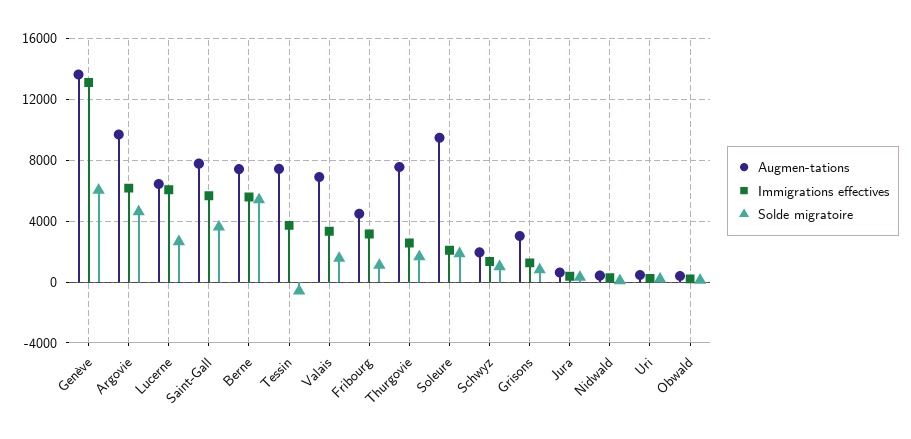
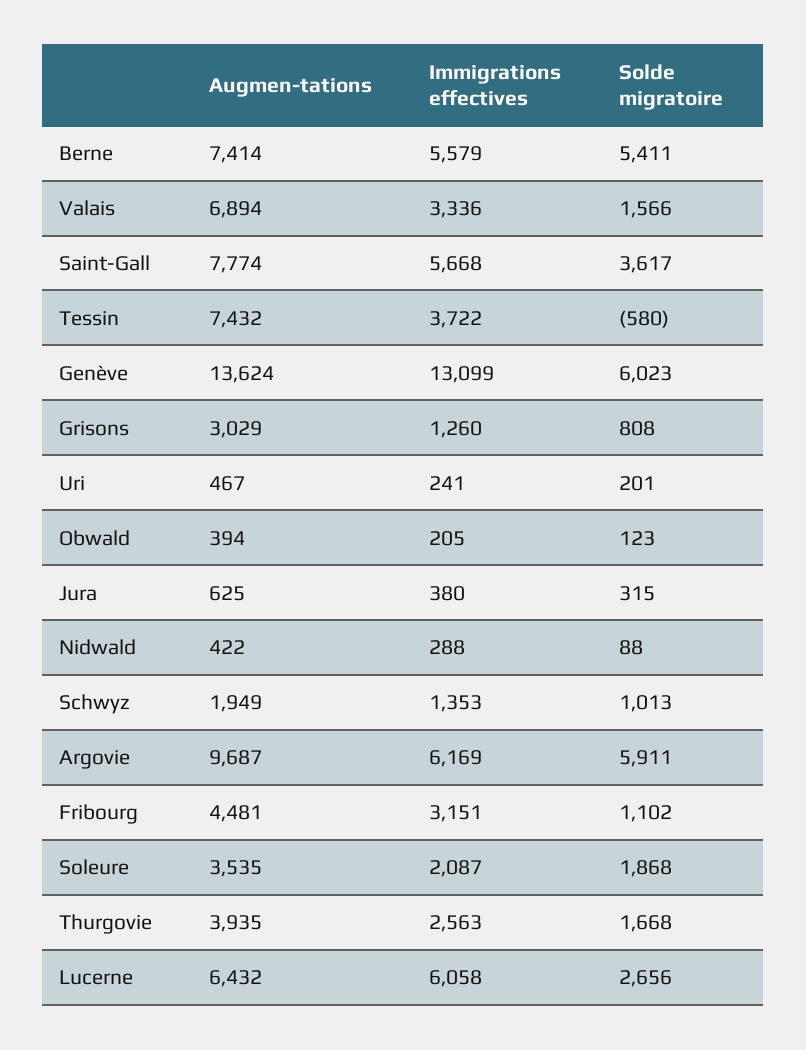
  {
    "Augmen-tations": {
      "Genève": 13624,
      "Argovie": 9687,
      "Lucerne": 6432,
      "Saint-Gall": 7774,
      "Berne": 7414,
      "Tessin": 7432,
      "Valais": 6894,
      "Fribourg": 4481,
-     "Thurgovie": 7500,
+     "Thurgovie": 3935,
-     "Soleure": 9500,
+     "Soleure": 3535,
      "Schwyz": 1949,
      "Grisons": 3029,
      "Jura": 625,
      "Nidwald": 422,
      "Uri": 467,
      "Obwald": 394
    },
    "Immigrations effectives": {
      "Genève": 13099,
      "Argovie": 6169,
      "Lucerne": 6058,
      "Saint-Gall": 5668,
      "Berne": 5579,
      "Tessin": 3722,
      "Valais": 3336,
      "Fribourg": 3151,
      "Thurgovie": 2563,
      "Soleure": 2087,
      "Schwyz": 1353,
      "Grisons": 1260,
      "Jura": 380,
      "Nidwald": 288,
      "Uri": 241,
      "Obwald": 205
    },
    "Solde migratoire": {
      "Genève": 6023,
-     "Argovie": 4500,
+     "Argovie": 5911,
      "Lucerne": 2656,
      "Saint-Gall": 3617,
      "Berne": 5411,
      "Tessin": -580,
      "Valais": 1566,
      "Fribourg": 1102,
      "Thurgovie": 1668,
      "Soleure": 1868,
      "Schwyz": 1013,
      "Grisons": 808,
      "Jura": 315,
      "Nidwald": 88,
      "Uri": 201,
      "Obwald": 123
    }
  }

